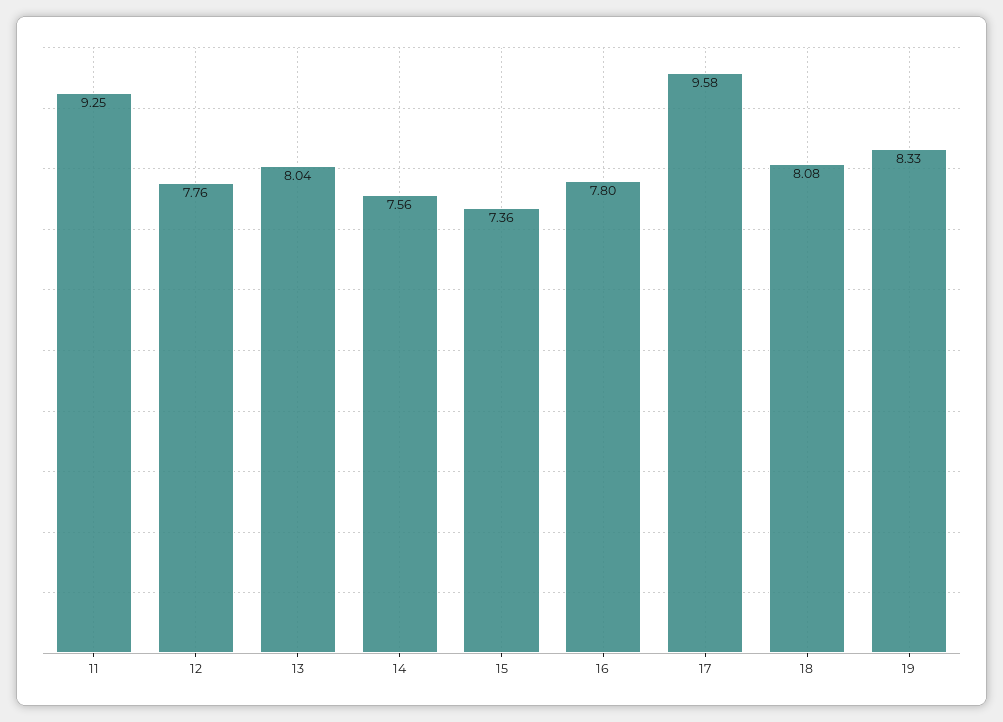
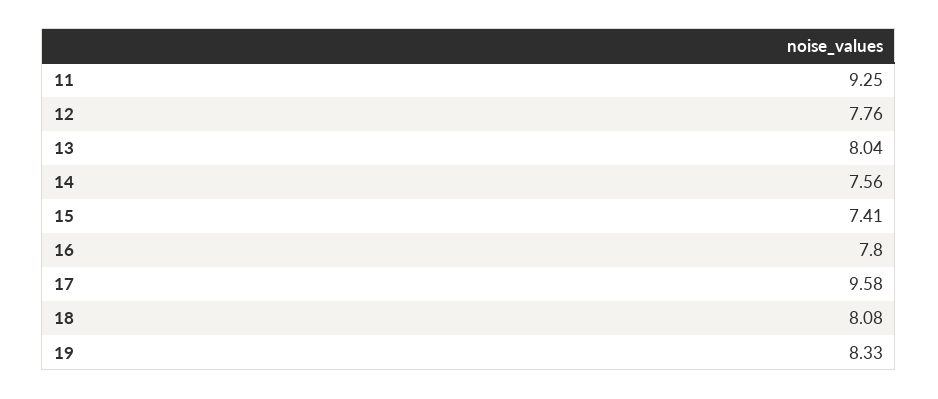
  {
    "11": 9.25,
    "12": 7.76,
    "13": 8.04,
    "14": 7.56,
-   "15": 7.36,
+   "15": 7.41,
    "16": 7.8,
    "17": 9.58,
    "18": 8.08,
    "19": 8.33
  }

